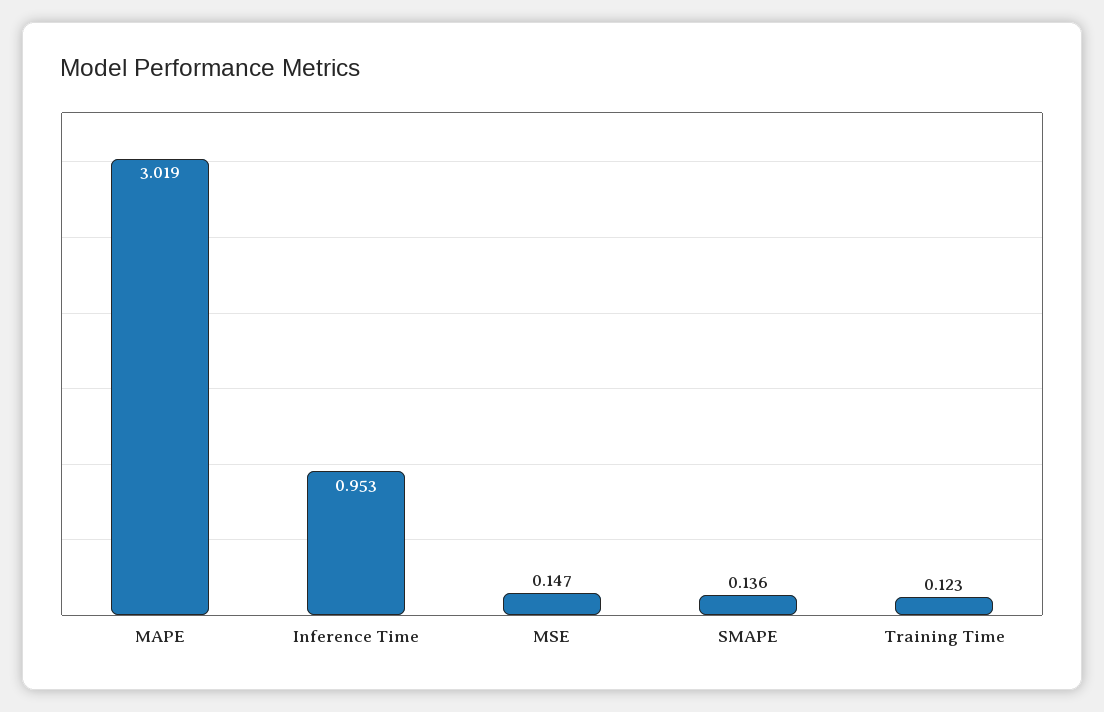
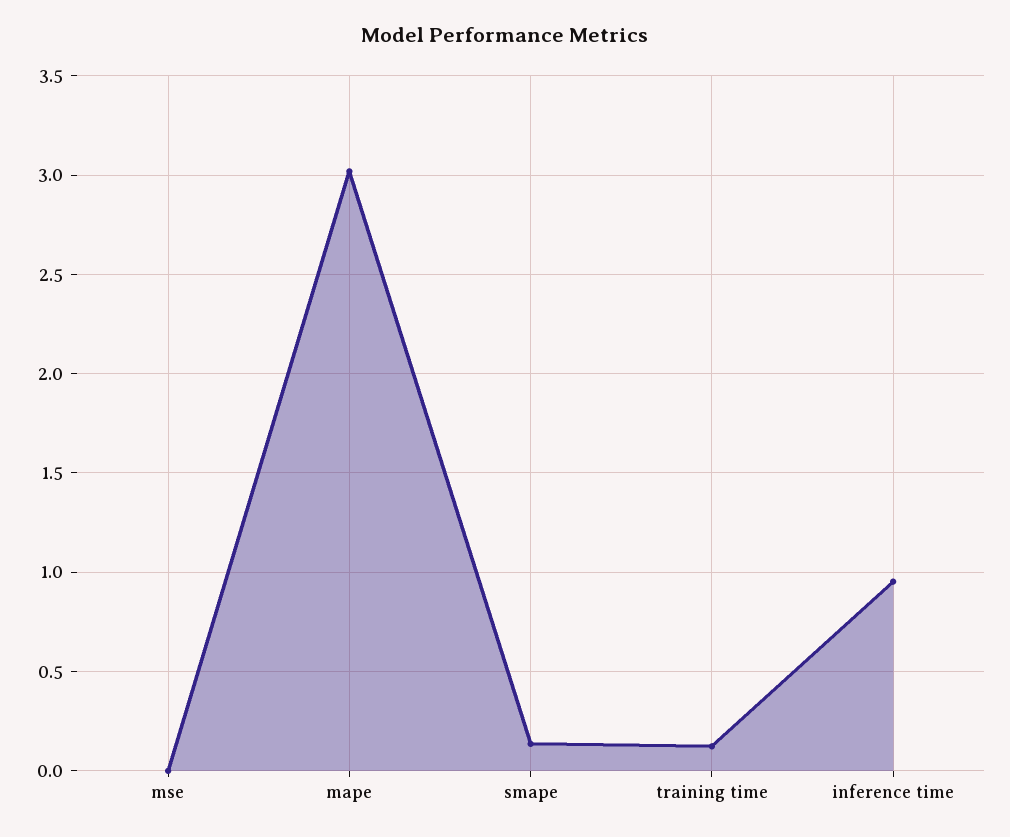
  {
    "MAPE": 3.019,
    "Inference Time": 0.953,
-   "MSE": 0.147,
+   "MSE": 0,
    "SMAPE": 0.136,
    "Training Time": 0.123
  }

